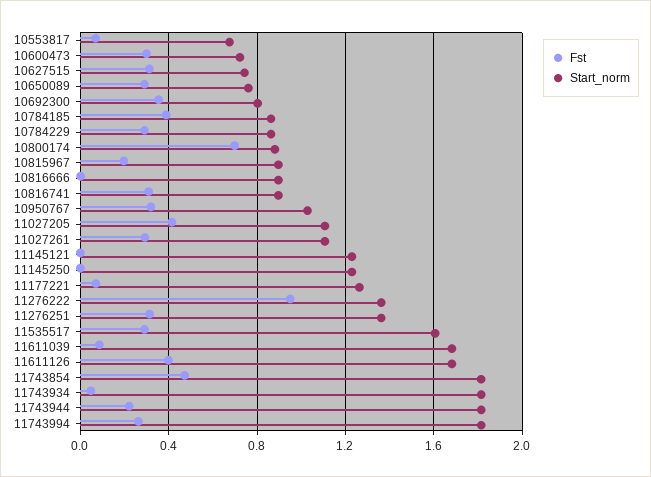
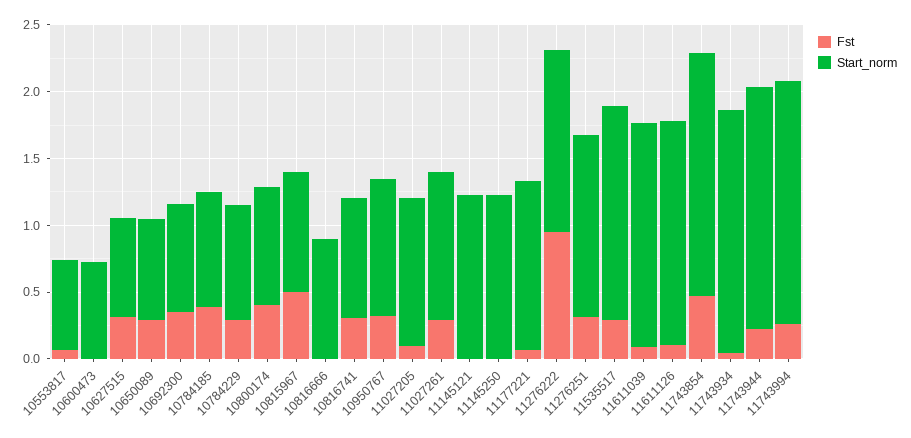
  {
    "Fst": {
      "10553817": 0.05,
-     "10600473": 0.3,
+     "10600473": 0,
      "10627515": 0.3,
      "10650089": 0.3,
      "10692300": 0.35,
      "10784185": 0.4,
      "10784229": 0.3,
-     "10800174": 0.7,
+     "10800174": 0.4,
-     "10815967": 0.2,
+     "10815967": 0.5,
      "10816666": 0,
      "10816741": 0.3,
      "10950767": 0.3,
-     "11027205": 0.4,
+     "11027205": 0.1,
      "11027261": 0.3,
      "11145121": 0,
      "11145250": 0,
      "11177221": 0.05,
      "11276222": 0.95,
      "11276251": 0.3,
      "11535517": 0.3,
      "11611039": 0.1,
-     "11611126": 0.4,
+     "11611126": 0.1,
      "11743854": 0.45,
      "11743934": 0.05,
      "11743944": 0.2,
      "11743994": 0.25
    },
    "Start_norm": {
      "10553817": 0.7,
      "10600473": 0.7,
      "10627515": 0.75,
      "10650089": 0.75,
      "10692300": 0.8,
      "10784185": 0.85,
      "10784229": 0.85,
      "10800174": 0.9,
      "10815967": 0.9,
      "10816666": 0.9,
      "10816741": 0.9,
      "10950767": 1.05,
      "11027205": 1.1,
      "11027261": 1.1,
      "11145121": 1.25,
      "11145250": 1.25,
      "11177221": 1.25,
      "11276222": 1.35,
      "11276251": 1.35,
      "11535517": 1.6,
      "11611039": 1.7,
      "11611126": 1.7,
      "11743854": 1.8,
      "11743934": 1.8,
      "11743944": 1.8,
      "11743994": 1.8
    }
  }

